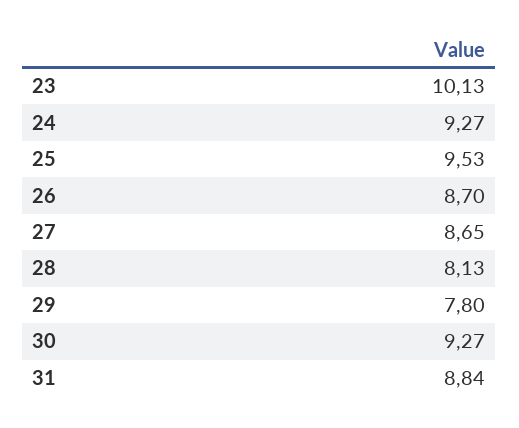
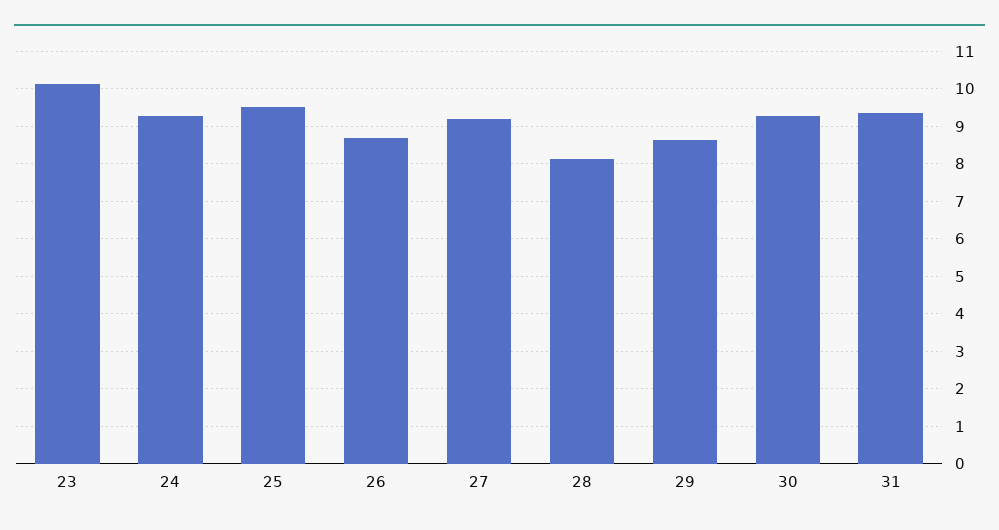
  {
    "23": 10.13,
    "24": 9.27,
    "25": 9.53,
    "26": 8.7,
-   "27": 8.65,
+   "27": 9.2,
    "28": 8.13,
-   "29": 7.8,
+   "29": 8.6,
    "30": 9.27,
-   "31": 8.84
+   "31": 9.4
  }

